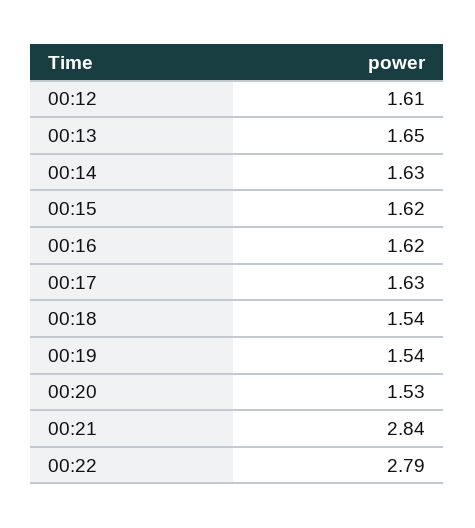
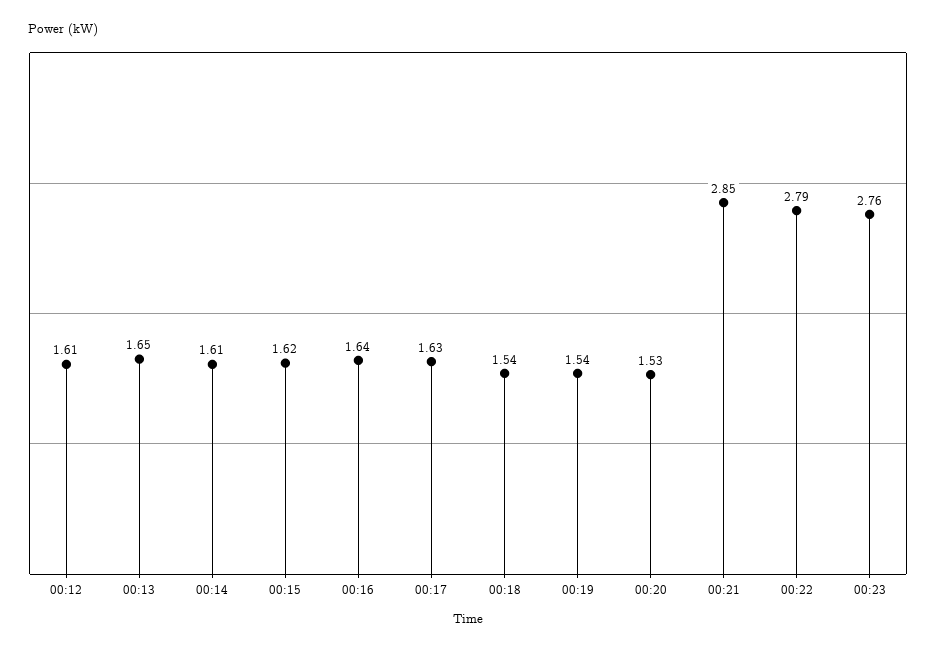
  {
    "00:12": 1.61,
    "00:13": 1.65,
-   "00:14": 1.63,
+   "00:14": 1.61,
    "00:15": 1.62,
-   "00:16": 1.62,
+   "00:16": 1.64,
    "00:17": 1.63,
    "00:18": 1.54,
    "00:19": 1.54,
    "00:20": 1.53,
-   "00:21": 2.84,
+   "00:21": 2.85,
-   "00:22": 2.79
+   "00:22": 2.79,
+   "00:23": 2.76
  }

